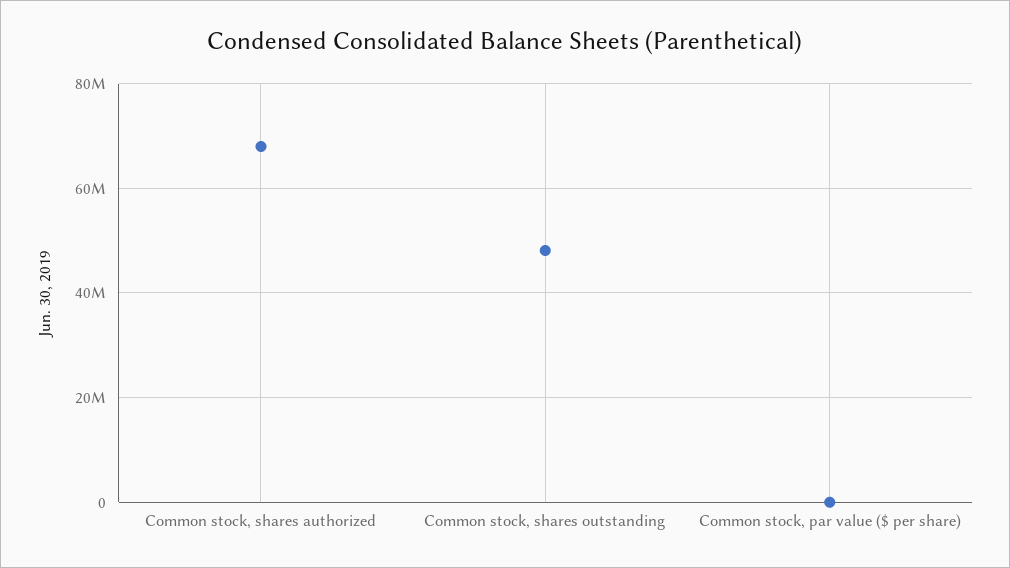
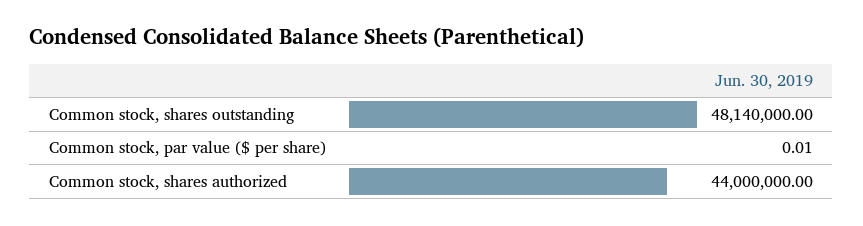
  {
-   "Common stock, shares authorized": 68000000,
+   "Common stock, shares authorized": 44000000,
    "Common stock, shares outstanding": 48140000,
    "Common stock, par value ($ per share)": 0.01
  }

